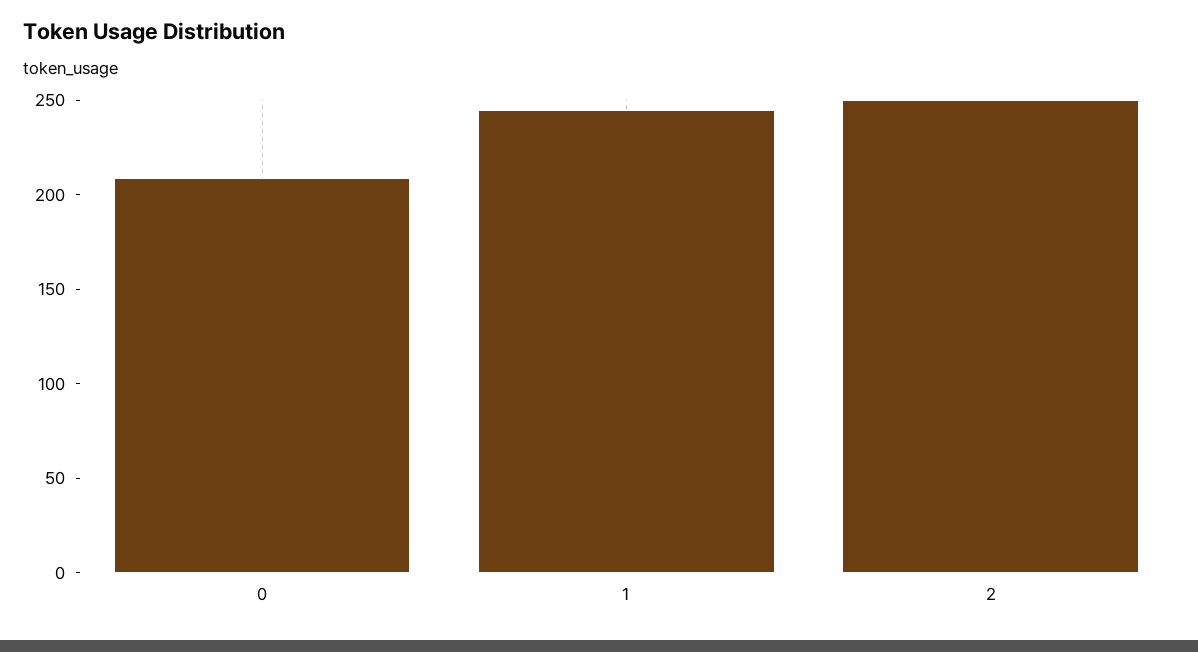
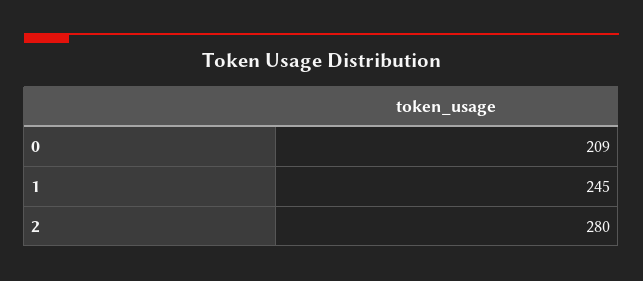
  {
    "0": 209,
    "1": 245,
-   "2": 250
+   "2": 280
  }

